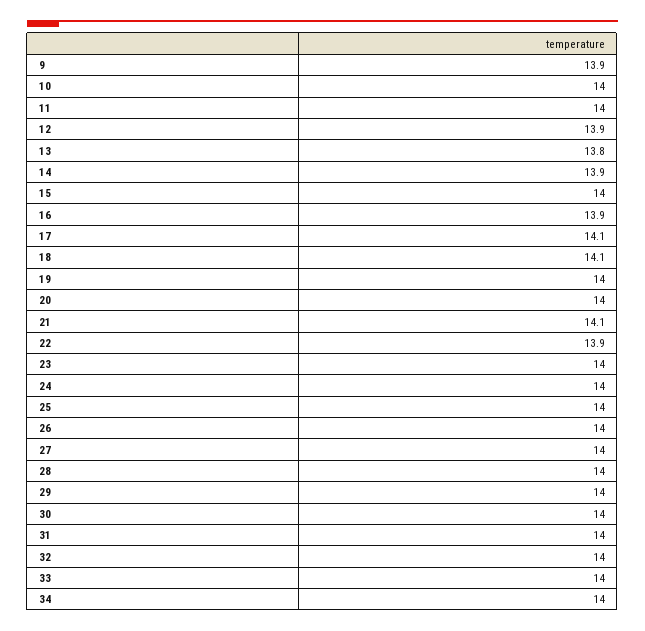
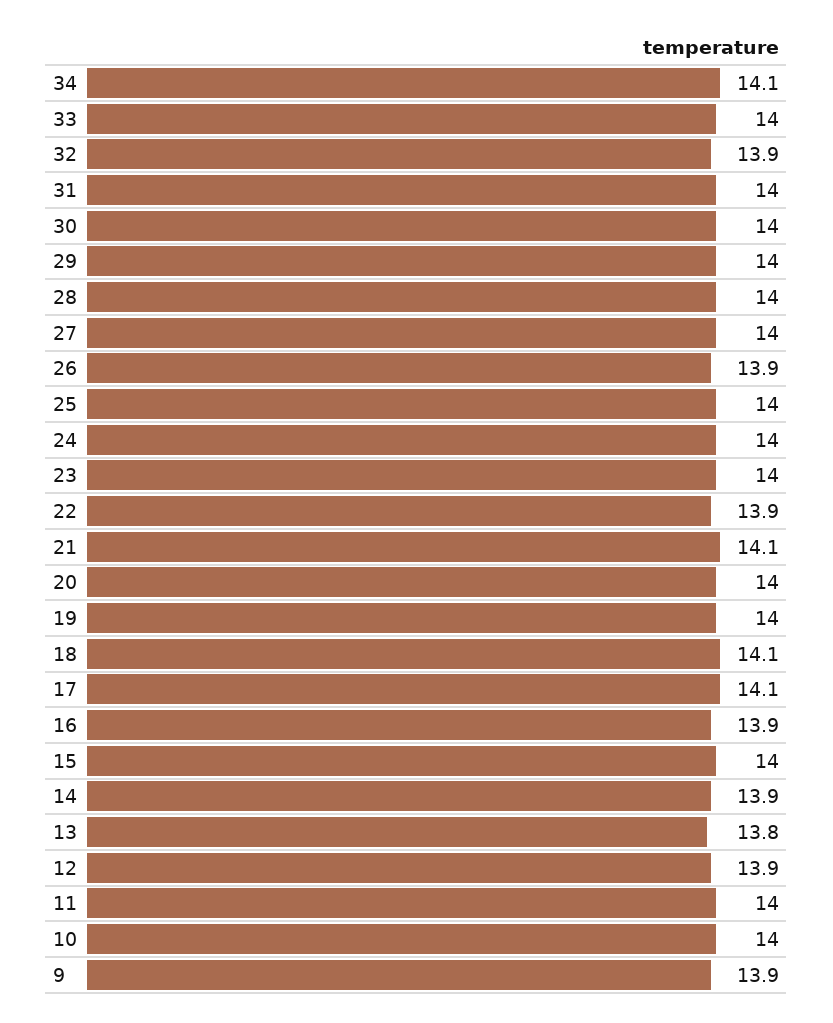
  {
    "9": 13.9,
    "10": 14,
    "11": 14,
    "12": 13.9,
    "13": 13.8,
    "14": 13.9,
    "15": 14,
    "16": 13.9,
    "17": 14.1,
    "18": 14.1,
    "19": 14,
    "20": 14,
    "21": 14.1,
    "22": 13.9,
    "23": 14,
    "24": 14,
    "25": 14,
-   "26": 14,
+   "26": 13.9,
    "27": 14,
    "28": 14,
    "29": 14,
    "30": 14,
    "31": 14,
-   "32": 14,
+   "32": 13.9,
    "33": 14,
-   "34": 14
+   "34": 14.1
  }

